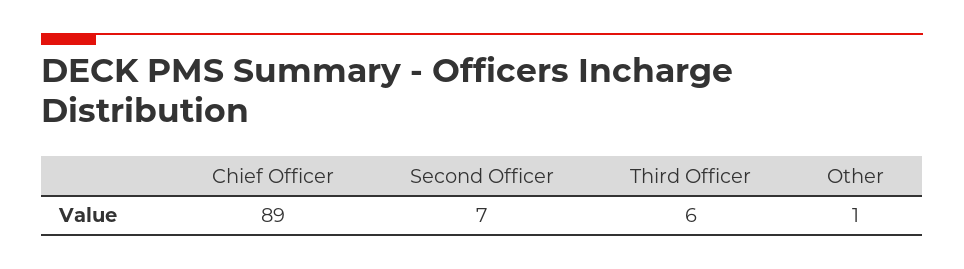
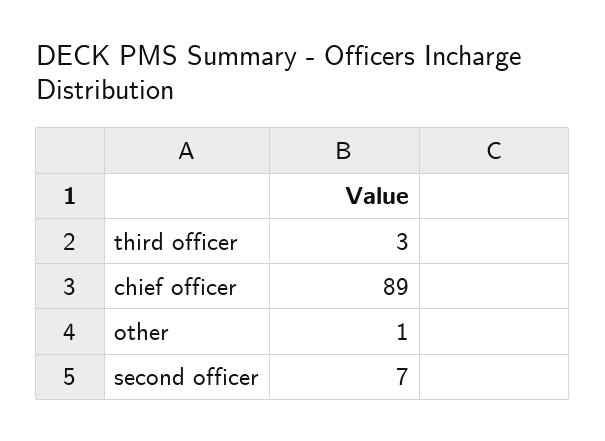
  {
    "Chief Officer": 89,
    "Second Officer": 7,
-   "Third Officer": 6,
+   "Third Officer": 3,
    "Other": 1
  }

